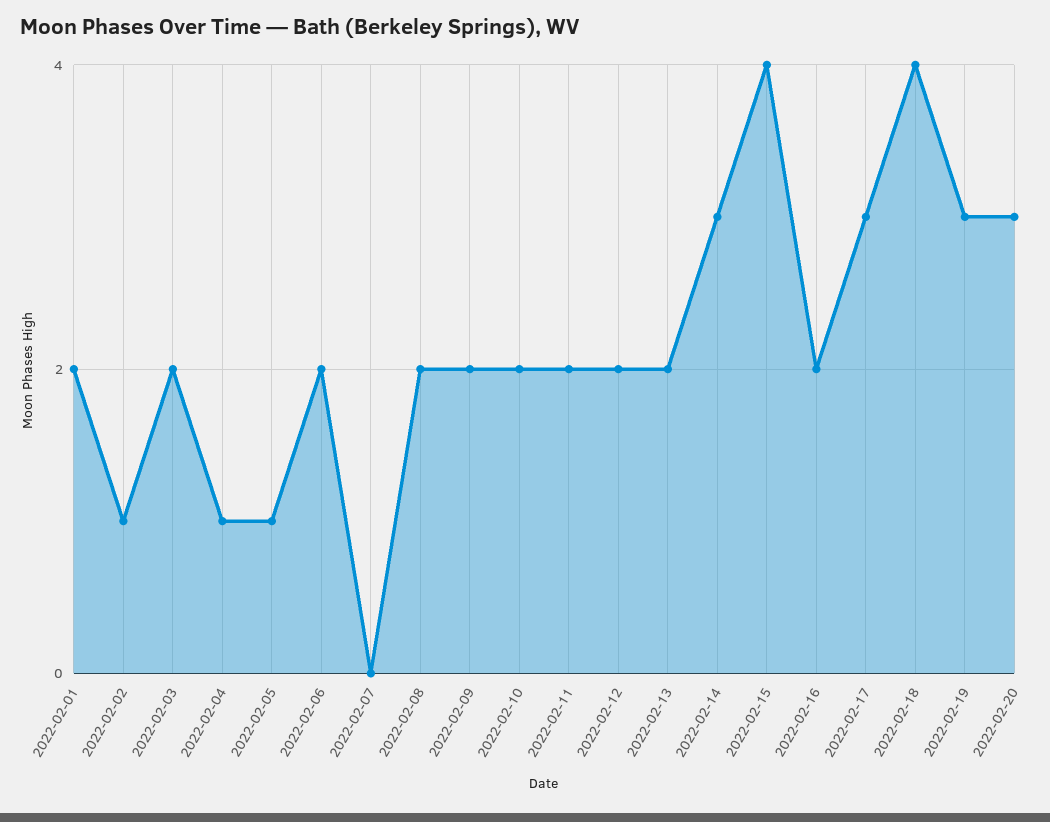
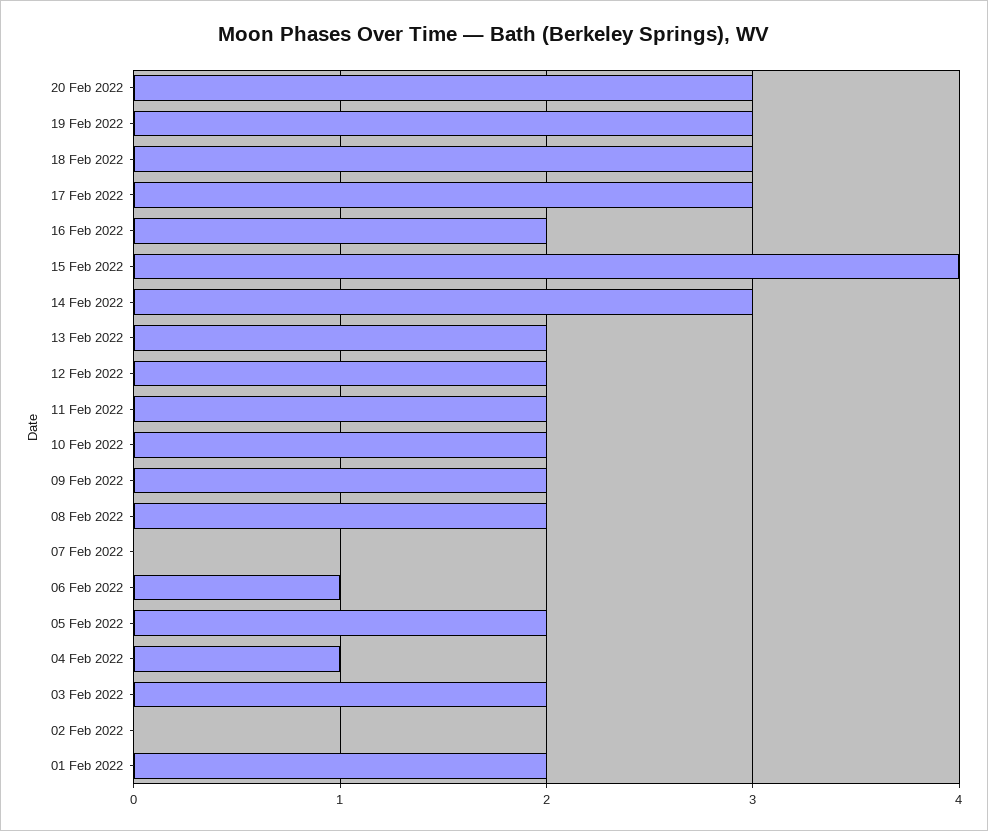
  {
    "2022-02-01": 2,
-   "2022-02-02": 1,
+   "2022-02-02": 0,
    "2022-02-03": 2,
    "2022-02-04": 1,
-   "2022-02-05": 1,
+   "2022-02-05": 2,
-   "2022-02-06": 2,
+   "2022-02-06": 1,
    "2022-02-07": 0,
    "2022-02-08": 2,
    "2022-02-09": 2,
    "2022-02-10": 2,
    "2022-02-11": 2,
    "2022-02-12": 2,
    "2022-02-13": 2,
    "2022-02-14": 3,
    "2022-02-15": 4,
    "2022-02-16": 2,
    "2022-02-17": 3,
-   "2022-02-18": 4,
+   "2022-02-18": 3,
    "2022-02-19": 3,
    "2022-02-20": 3
  }

